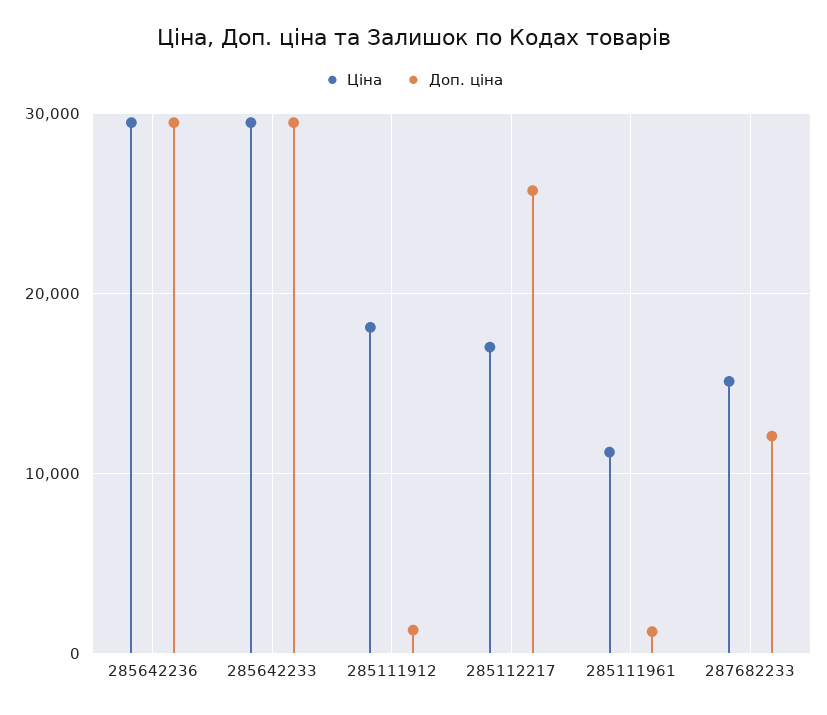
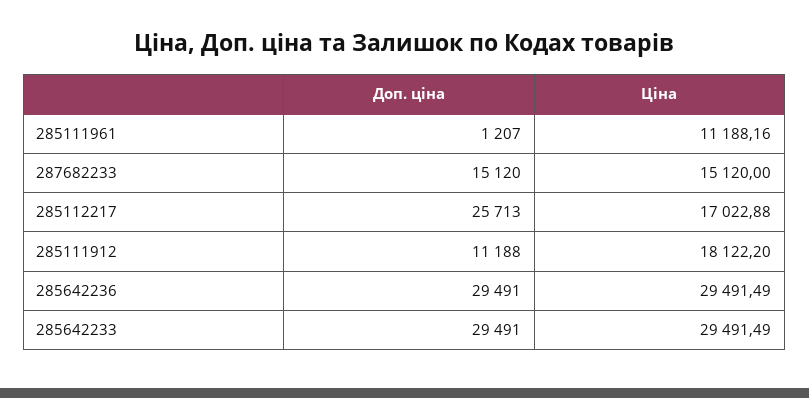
  {
    "Ціна": {
      "285642236": 29491.49,
      "285642233": 29491.49,
      "285111912": 18122.2,
      "285112217": 17022.88,
      "285111961": 11188.16,
      "287682233": 15120
    },
    "Доп. ціна": {
      "285642236": 29491,
      "285642233": 29491,
-     "285111912": 1000,
+     "285111912": 11188,
      "285112217": 25713,
      "285111961": 1207,
-     "287682233": 12000
+     "287682233": 15120
    }
  }

